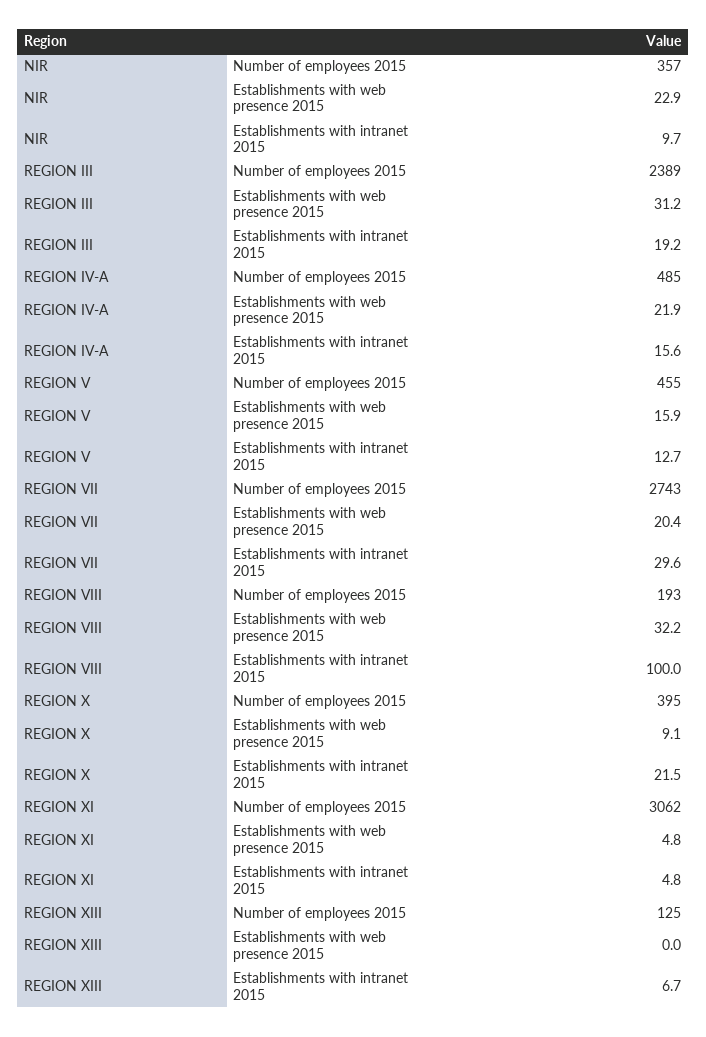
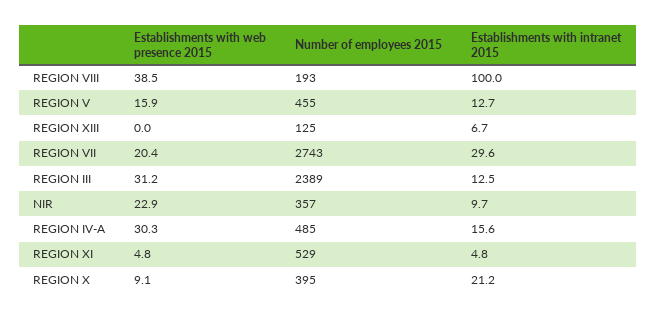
  {
    "NIR": {
      "Number of employees 2015": 357,
      "Establishments with web presence 2015": 22.9,
      "Establishments with intranet 2015": 9.7
    },
    "REGION III": {
      "Number of employees 2015": 2389,
      "Establishments with web presence 2015": 31.2,
-     "Establishments with intranet 2015": 19.2
+     "Establishments with intranet 2015": 12.5
    },
    "REGION IV-A": {
      "Number of employees 2015": 485,
-     "Establishments with web presence 2015": 21.9,
+     "Establishments with web presence 2015": 30.3,
      "Establishments with intranet 2015": 15.6
    },
    "REGION V": {
      "Number of employees 2015": 455,
      "Establishments with web presence 2015": 15.9,
      "Establishments with intranet 2015": 12.7
    },
    "REGION VII": {
      "Number of employees 2015": 2743,
      "Establishments with web presence 2015": 20.4,
      "Establishments with intranet 2015": 29.6
    },
    "REGION VIII": {
      "Number of employees 2015": 193,
-     "Establishments with web presence 2015": 32.2,
+     "Establishments with web presence 2015": 38.5,
      "Establishments with intranet 2015": 100
    },
    "REGION X": {
      "Number of employees 2015": 395,
      "Establishments with web presence 2015": 9.1,
-     "Establishments with intranet 2015": 21.5
+     "Establishments with intranet 2015": 21.2
    },
    "REGION XI": {
-     "Number of employees 2015": 3062,
+     "Number of employees 2015": 529,
      "Establishments with web presence 2015": 4.8,
      "Establishments with intranet 2015": 4.8
    },
    "REGION XIII": {
      "Number of employees 2015": 125,
      "Establishments with web presence 2015": 0,
      "Establishments with intranet 2015": 6.7
    }
  }

